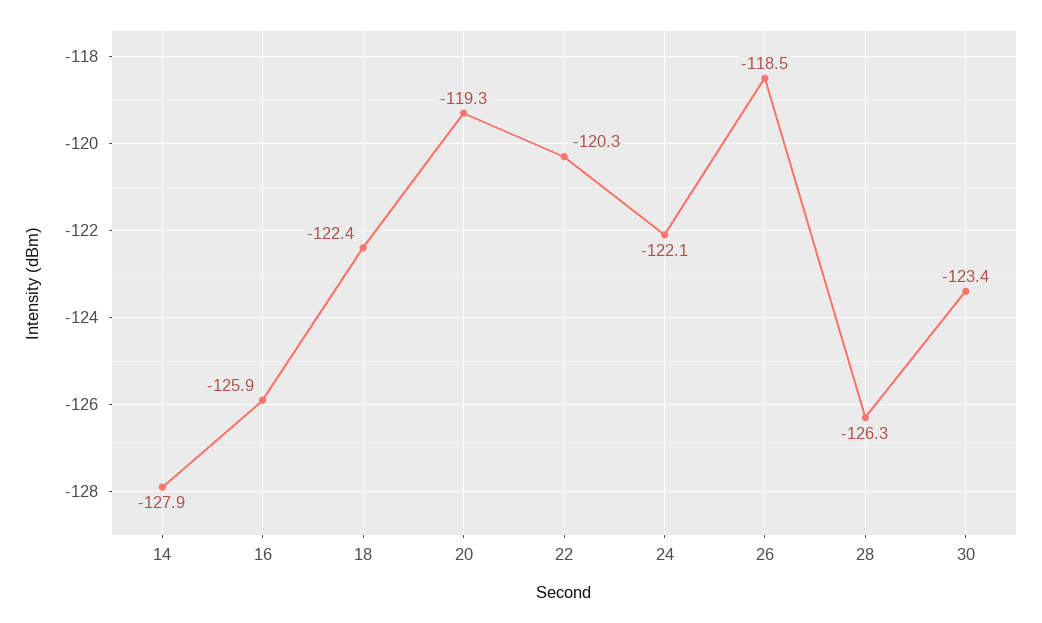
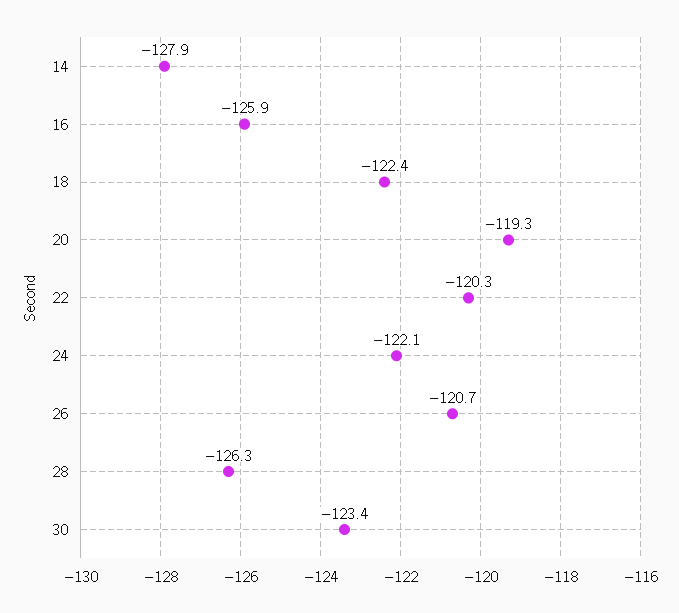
  {
    "14": -127.9,
    "16": -125.9,
    "18": -122.4,
    "20": -119.3,
    "22": -120.3,
    "24": -122.1,
-   "26": -118.5,
+   "26": -120.7,
    "28": -126.3,
    "30": -123.4
  }

